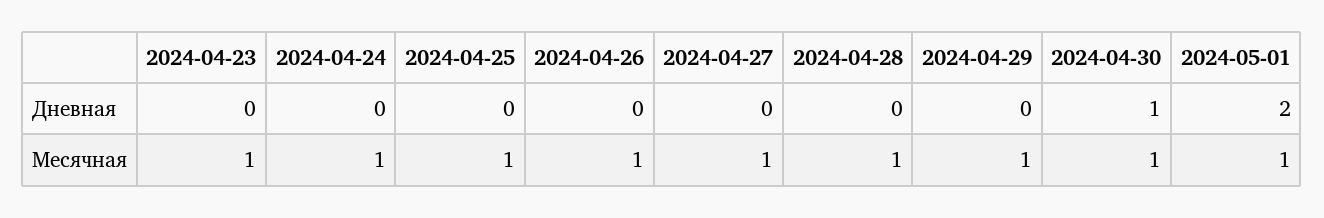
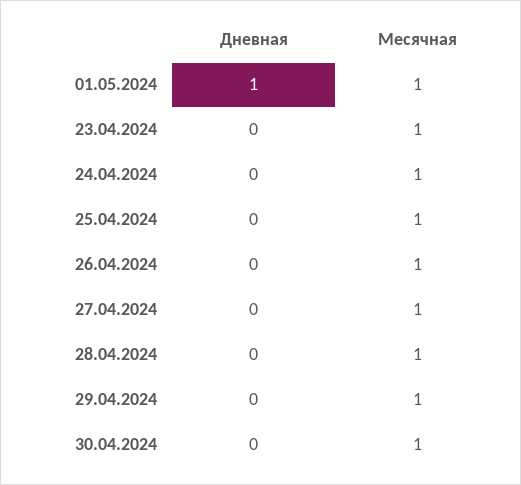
  {
    "2024-04-23": {
      "Дневная": 0,
      "Месячная": 1
    },
    "2024-04-24": {
      "Дневная": 0,
      "Месячная": 1
    },
    "2024-04-25": {
      "Дневная": 0,
      "Месячная": 1
    },
    "2024-04-26": {
      "Дневная": 0,
      "Месячная": 1
    },
    "2024-04-27": {
      "Дневная": 0,
      "Месячная": 1
    },
    "2024-04-28": {
      "Дневная": 0,
      "Месячная": 1
    },
    "2024-04-29": {
      "Дневная": 0,
      "Месячная": 1
    },
    "2024-04-30": {
-     "Дневная": 1,
+     "Дневная": 0,
      "Месячная": 1
    },
    "2024-05-01": {
-     "Дневная": 2,
+     "Дневная": 1,
      "Месячная": 1
    }
  }

